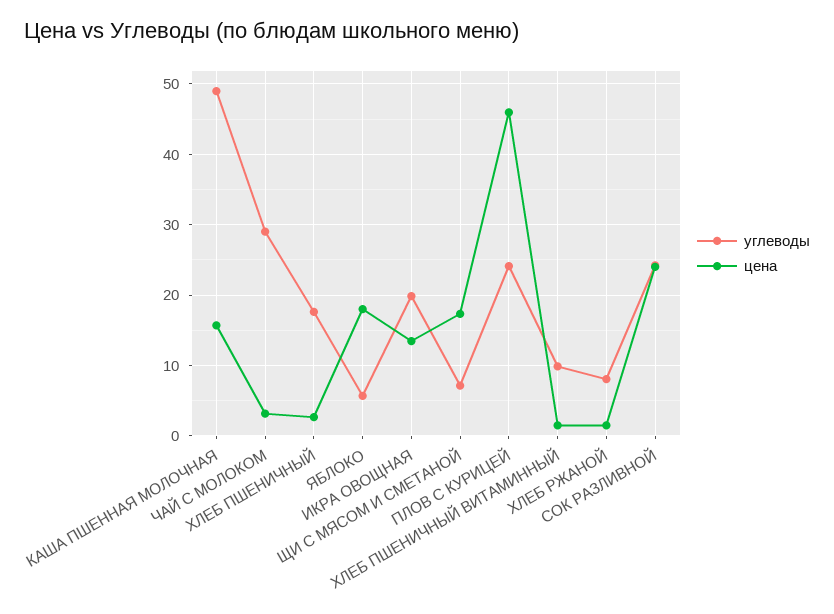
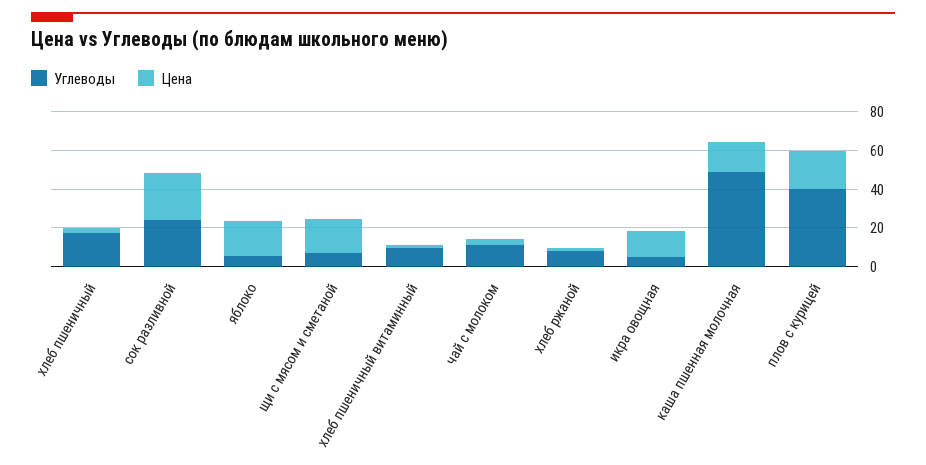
  {
    "углеводы": {
      "КАША ПШЕННАЯ МОЛОЧНАЯ": 49,
-     "ЧАЙ С МОЛОКОМ": 29,
+     "ЧАЙ С МОЛОКОМ": 10,
      "ХЛЕБ ПШЕНИЧНЫЙ": 18,
      "ЯБЛОКО": 6,
-     "ИКРА ОВОЩНАЯ": 20,
+     "ИКРА ОВОЩНАЯ": 5,
      "ЩИ С МЯСОМ И СМЕТАНОЙ": 7,
-     "ПЛОВ С КУРИЦЕЙ": 24,
+     "ПЛОВ С КУРИЦЕЙ": 40,
      "ХЛЕБ ПШЕНИЧНЫЙ ВИТАМИННЫЙ": 10,
      "ХЛЕБ РЖАНОЙ": 8,
      "СОК РАЗЛИВНОЙ": 24
    },
    "цена": {
      "КАША ПШЕННАЯ МОЛОЧНАЯ": 16,
      "ЧАЙ С МОЛОКОМ": 3,
      "ХЛЕБ ПШЕНИЧНЫЙ": 3,
      "ЯБЛОКО": 18,
      "ИКРА ОВОЩНАЯ": 13,
      "ЩИ С МЯСОМ И СМЕТАНОЙ": 17,
-     "ПЛОВ С КУРИЦЕЙ": 46,
+     "ПЛОВ С КУРИЦЕЙ": 20,
      "ХЛЕБ ПШЕНИЧНЫЙ ВИТАМИННЫЙ": 1,
      "ХЛЕБ РЖАНОЙ": 1,
      "СОК РАЗЛИВНОЙ": 24
    }
  }

